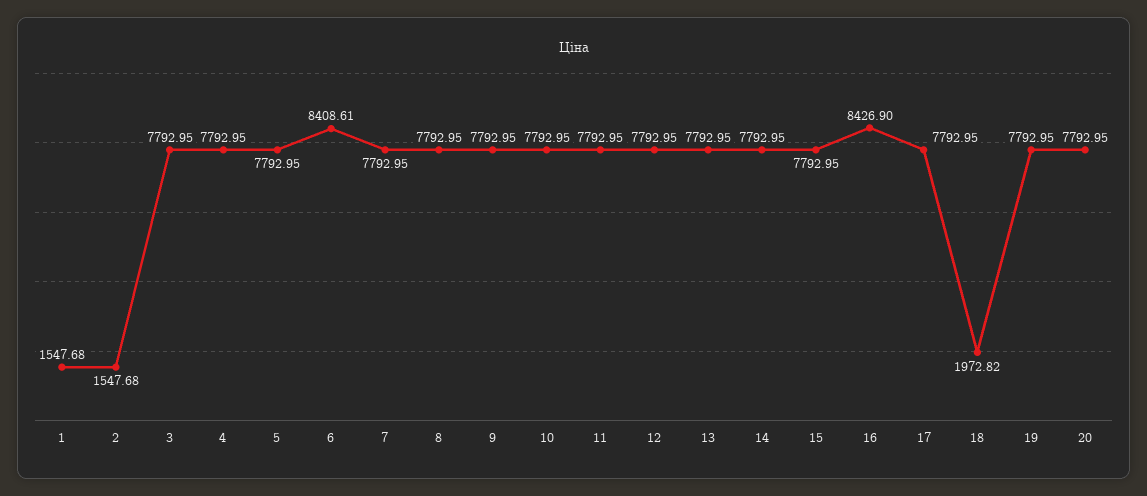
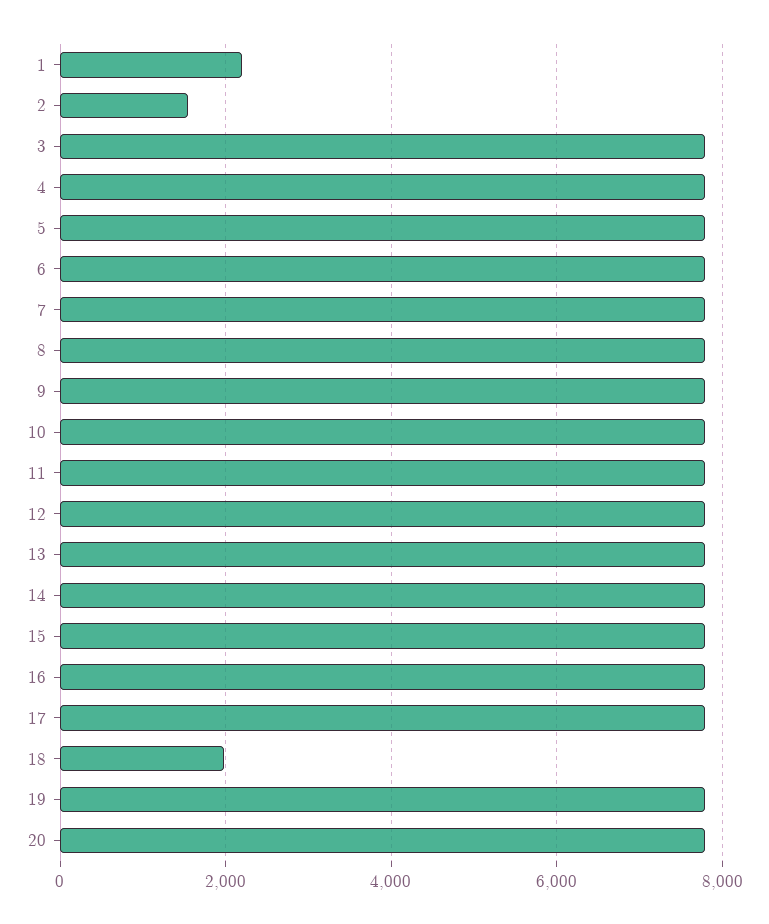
  {
-   "1": 1547.68,
+   "1": 2200,
    "2": 1547.68,
    "3": 7792.95,
    "4": 7792.95,
    "5": 7792.95,
-   "6": 8408.61,
+   "6": 7800,
    "7": 7792.95,
    "8": 7792.95,
    "9": 7792.95,
    "10": 7792.95,
    "11": 7792.95,
    "12": 7792.95,
    "13": 7792.95,
    "14": 7792.95,
    "15": 7792.95,
-   "16": 8426.9,
+   "16": 7800,
    "17": 7792.95,
    "18": 1972.82,
    "19": 7792.95,
    "20": 7792.95
  }

